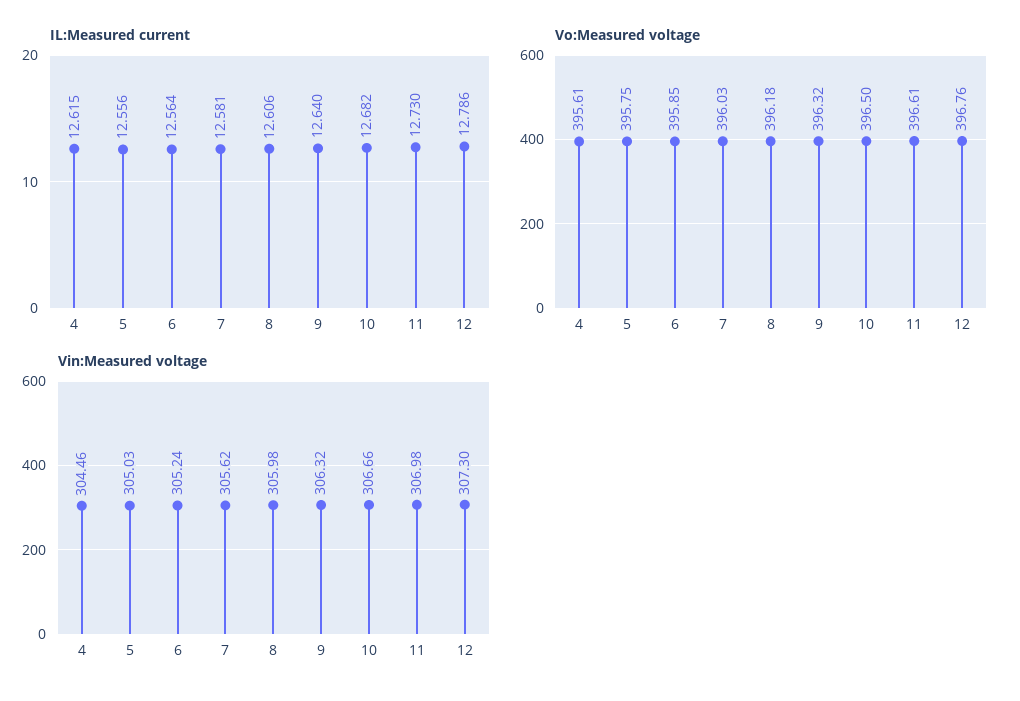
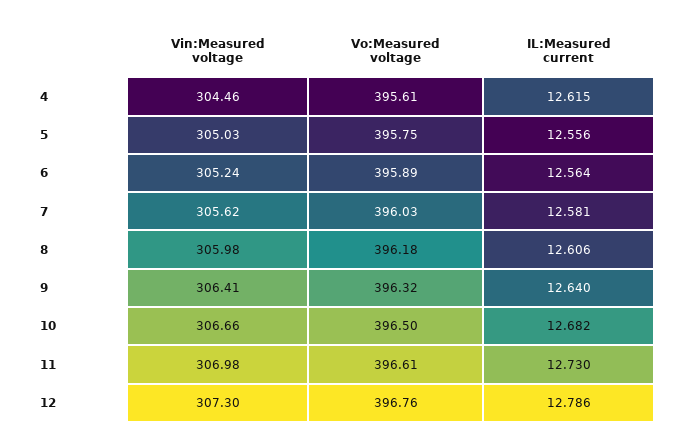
  {
    "IL:Measured current": {
      "4": 12.615,
      "5": 12.556,
      "6": 12.564,
      "7": 12.581,
      "8": 12.606,
      "9": 12.64,
      "10": 12.682,
      "11": 12.73,
      "12": 12.786
    },
    "Vo:Measured voltage": {
      "4": 395.61,
      "5": 395.75,
-     "6": 395.85,
+     "6": 395.89,
      "7": 396.03,
      "8": 396.18,
      "9": 396.32,
      "10": 396.5,
      "11": 396.61,
      "12": 396.76
    },
    "Vin:Measured voltage": {
      "4": 304.46,
      "5": 305.03,
      "6": 305.24,
      "7": 305.62,
      "8": 305.98,
-     "9": 306.32,
+     "9": 306.41,
      "10": 306.66,
      "11": 306.98,
      "12": 307.3
    }
  }

